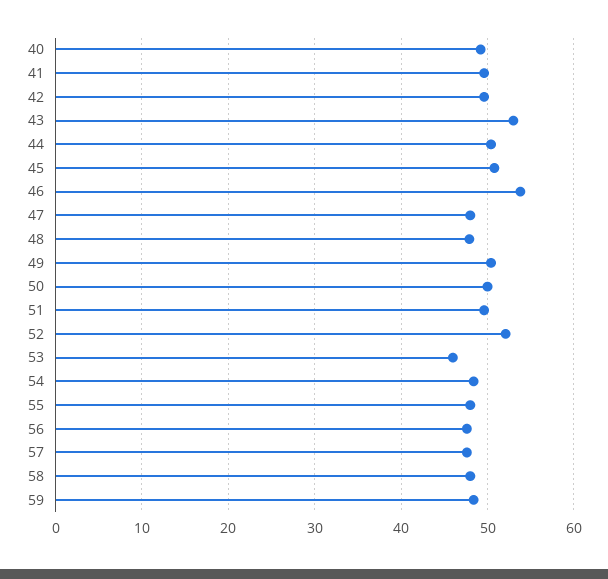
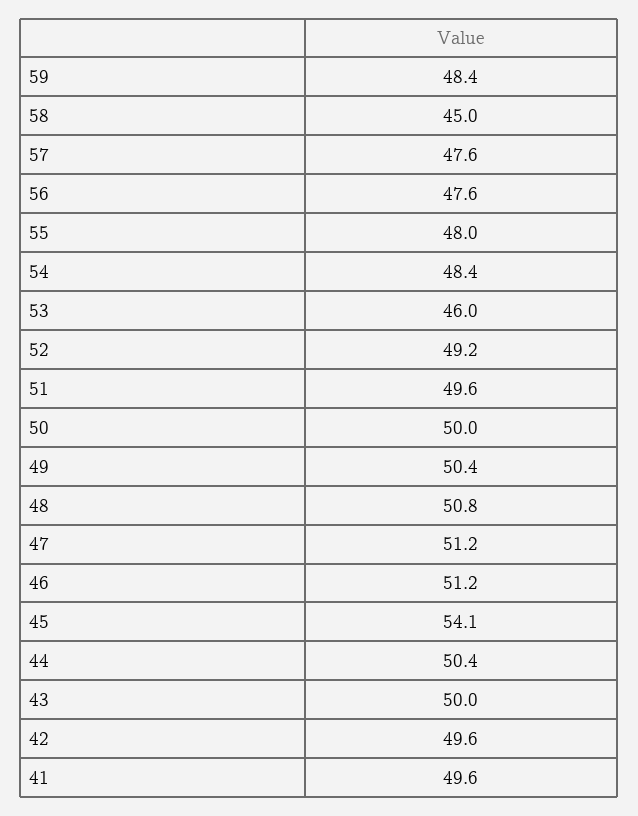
  {
-   "40": 49,
    "41": 49.6,
    "42": 49.6,
-   "43": 53,
+   "43": 50,
    "44": 50.4,
-   "45": 51,
+   "45": 54.1,
-   "46": 54,
+   "46": 51.2,
-   "47": 48,
+   "47": 51.2,
-   "48": 48,
+   "48": 50.8,
    "49": 50.4,
    "50": 50,
    "51": 49.6,
-   "52": 52,
+   "52": 49.2,
    "53": 46,
    "54": 48.4,
    "55": 48,
    "56": 47.6,
    "57": 47.6,
-   "58": 48,
+   "58": 45,
    "59": 48.4
  }

